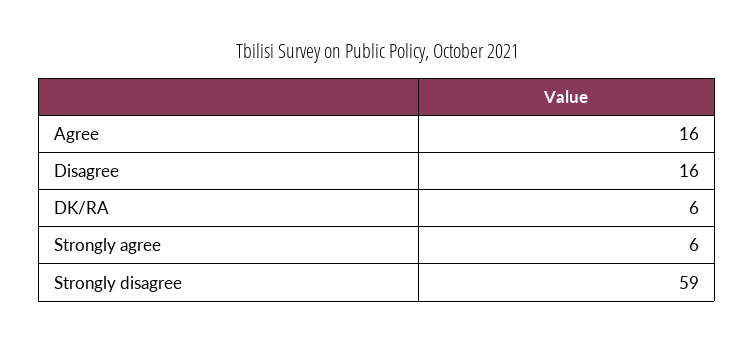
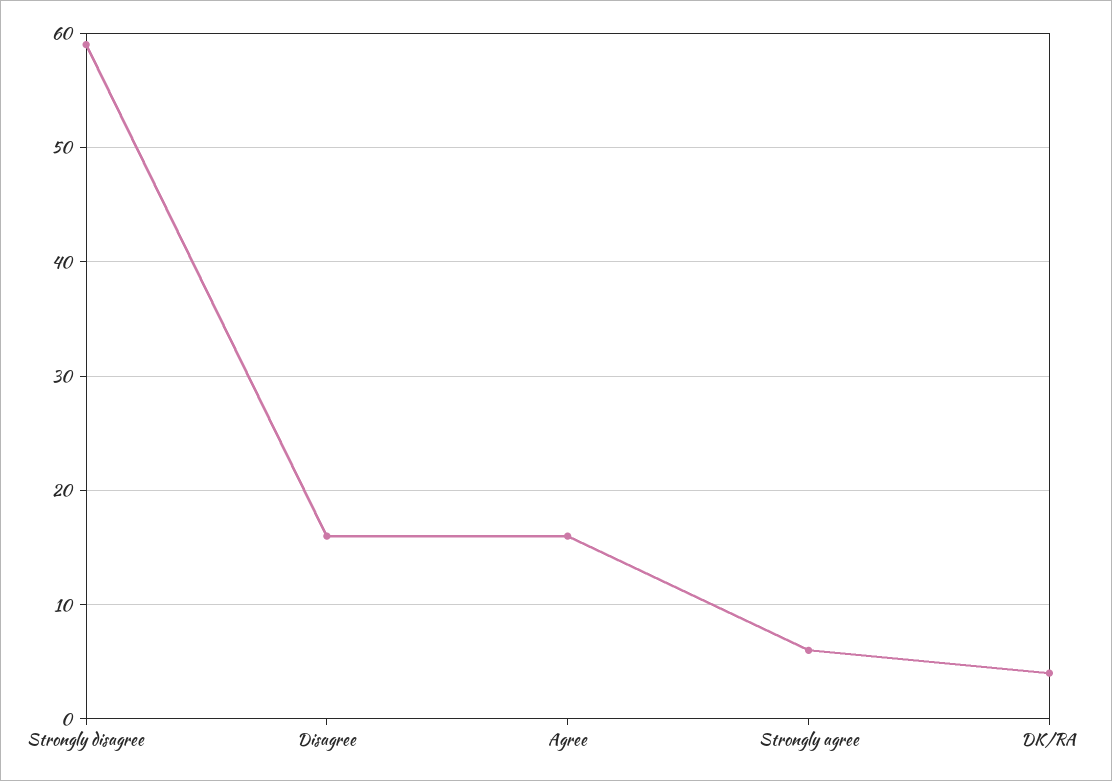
  {
    "Agree": 16,
    "Disagree": 16,
-   "DK/RA": 6,
+   "DK/RA": 4,
    "Strongly agree": 6,
    "Strongly disagree": 59
  }

